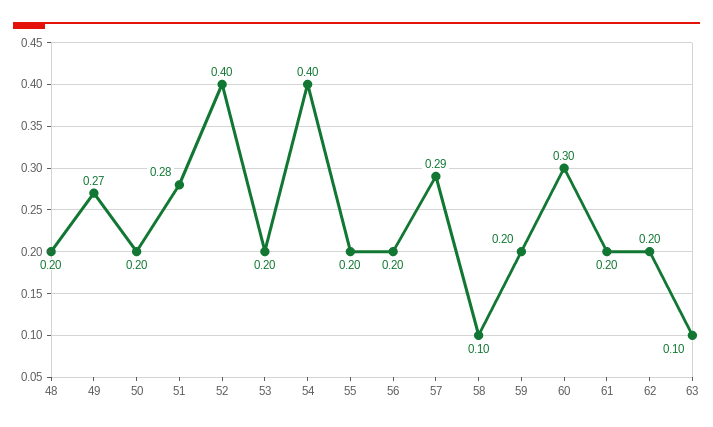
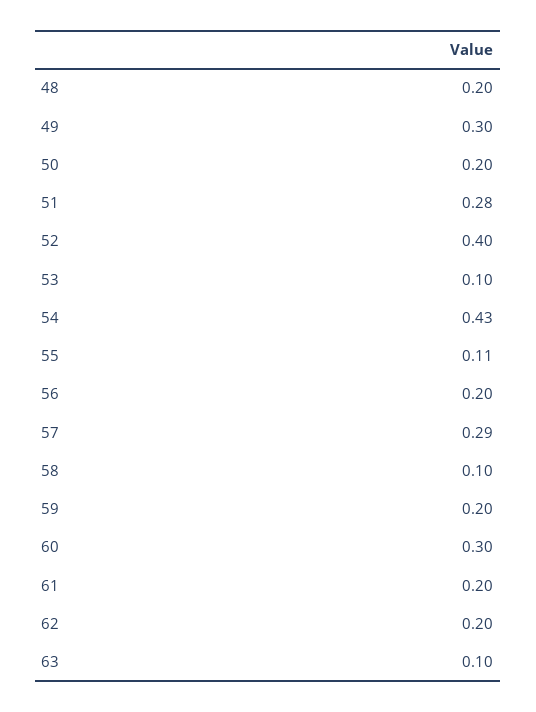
  {
    "48": 0.2,
-   "49": 0.27,
+   "49": 0.3,
    "50": 0.2,
    "51": 0.28,
    "52": 0.4,
-   "53": 0.2,
+   "53": 0.1,
-   "54": 0.4,
+   "54": 0.43,
-   "55": 0.2,
+   "55": 0.11,
    "56": 0.2,
    "57": 0.29,
    "58": 0.1,
    "59": 0.2,
    "60": 0.3,
    "61": 0.2,
    "62": 0.2,
    "63": 0.1
  }

